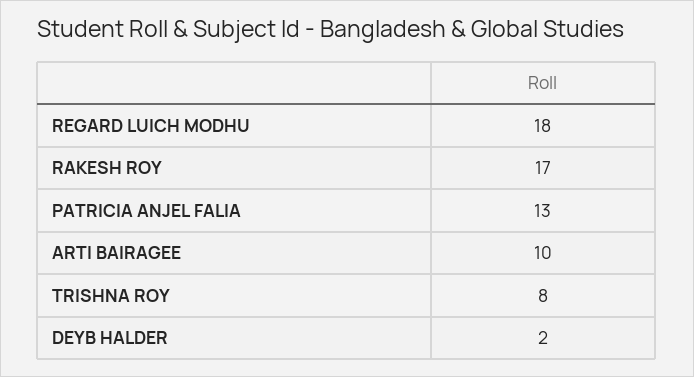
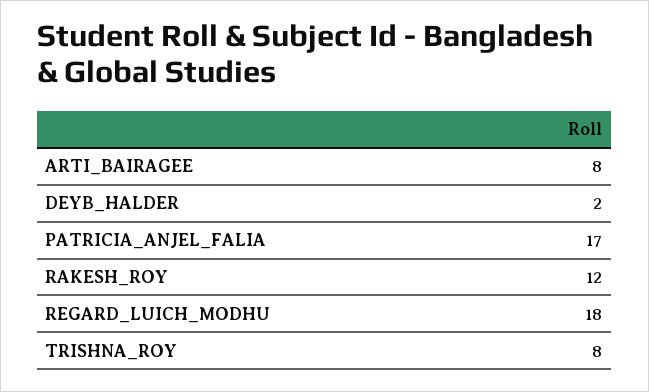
  {
    "REGARD LUICH MODHU": 18,
-   "RAKESH ROY": 17,
+   "RAKESH ROY": 12,
-   "PATRICIA ANJEL FALIA": 13,
+   "PATRICIA ANJEL FALIA": 17,
-   "ARTI BAIRAGEE": 10,
+   "ARTI BAIRAGEE": 8,
    "TRISHNA ROY": 8,
    "DEYB HALDER": 2
  }

